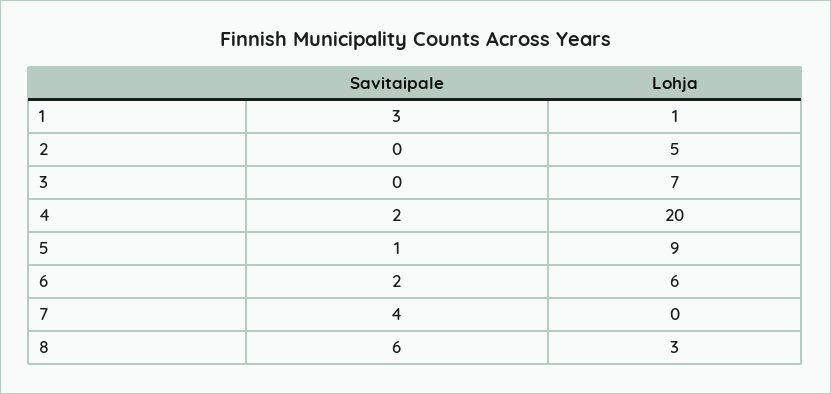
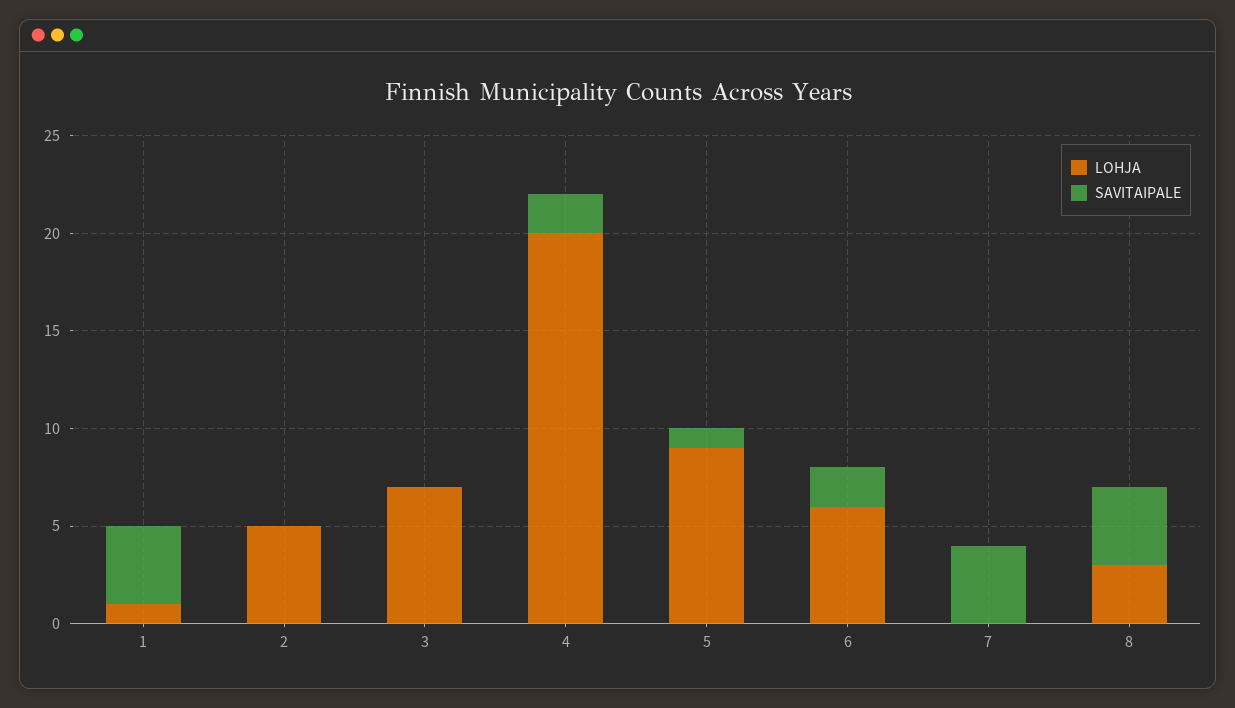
  {
    "Savitaipale": {
-     "1": 3,
+     "1": 4,
      "2": 0,
      "3": 0,
      "4": 2,
      "5": 1,
      "6": 2,
      "7": 4,
-     "8": 6
+     "8": 4
    },
    "Lohja": {
      "1": 1,
      "2": 5,
      "3": 7,
      "4": 20,
      "5": 9,
      "6": 6,
      "7": 0,
      "8": 3
    }
  }

